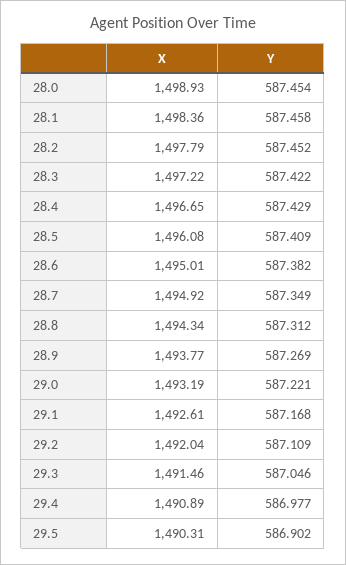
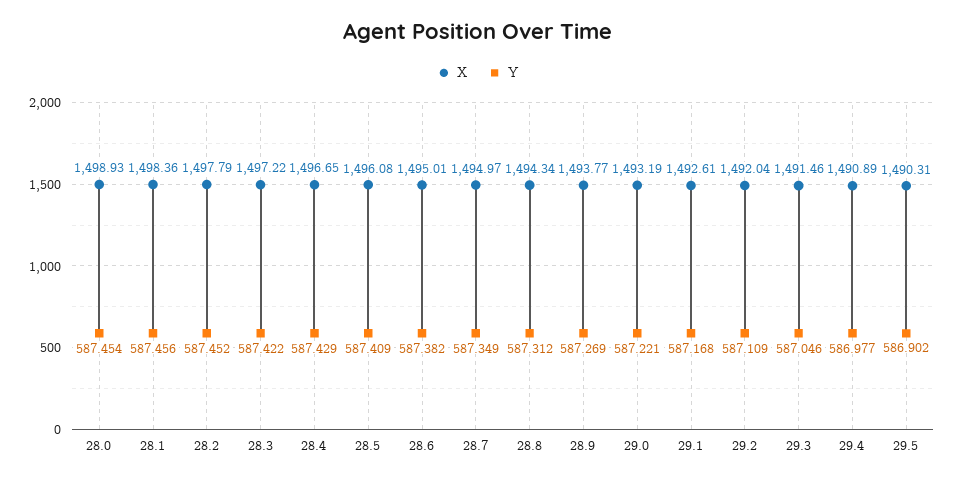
  {
    "X": {
      "28.0": 1498.93,
      "28.1": 1498.36,
      "28.2": 1497.79,
      "28.3": 1497.22,
      "28.4": 1496.65,
      "28.5": 1496.08,
      "28.6": 1495.01,
-     "28.7": 1494.92,
+     "28.7": 1494.97,
      "28.8": 1494.34,
      "28.9": 1493.77,
      "29.0": 1493.19,
      "29.1": 1492.61,
      "29.2": 1492.04,
      "29.3": 1491.46,
      "29.4": 1490.89,
      "29.5": 1490.31
    },
    "Y": {
      "28.0": 587.454,
-     "28.1": 587.458,
+     "28.1": 587.456,
      "28.2": 587.452,
      "28.3": 587.422,
      "28.4": 587.429,
      "28.5": 587.409,
      "28.6": 587.382,
      "28.7": 587.349,
      "28.8": 587.312,
      "28.9": 587.269,
      "29.0": 587.221,
      "29.1": 587.168,
      "29.2": 587.109,
      "29.3": 587.046,
      "29.4": 586.977,
      "29.5": 586.902
    }
  }

